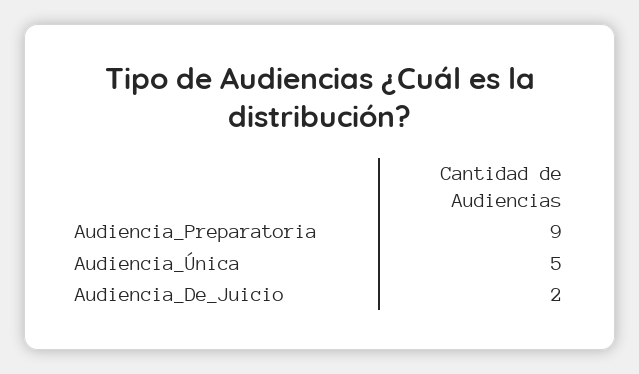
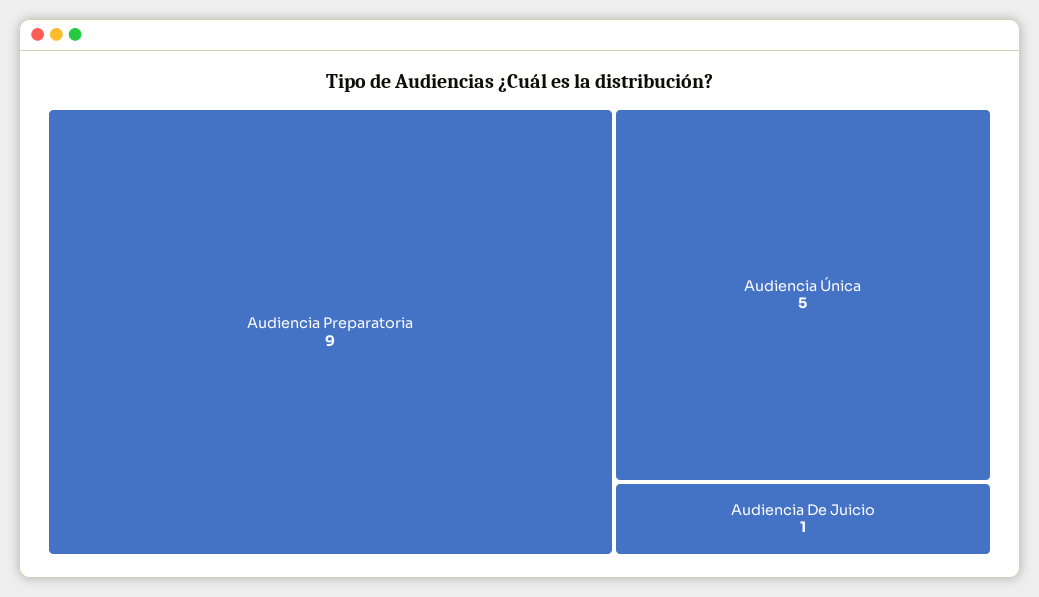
  {
    "Audiencia_Preparatoria": 9,
    "Audiencia_Única": 5,
-   "Audiencia_De_Juicio": 2
+   "Audiencia_De_Juicio": 1
  }

